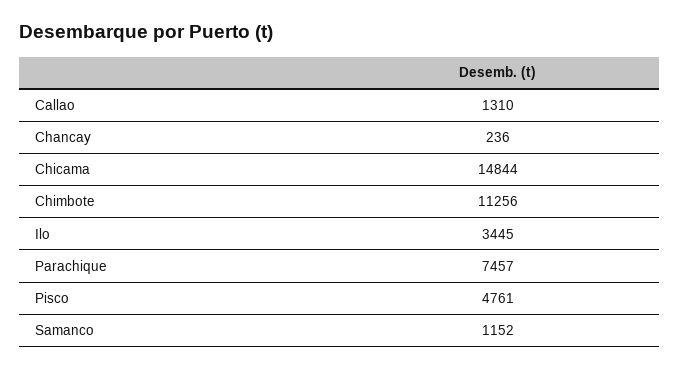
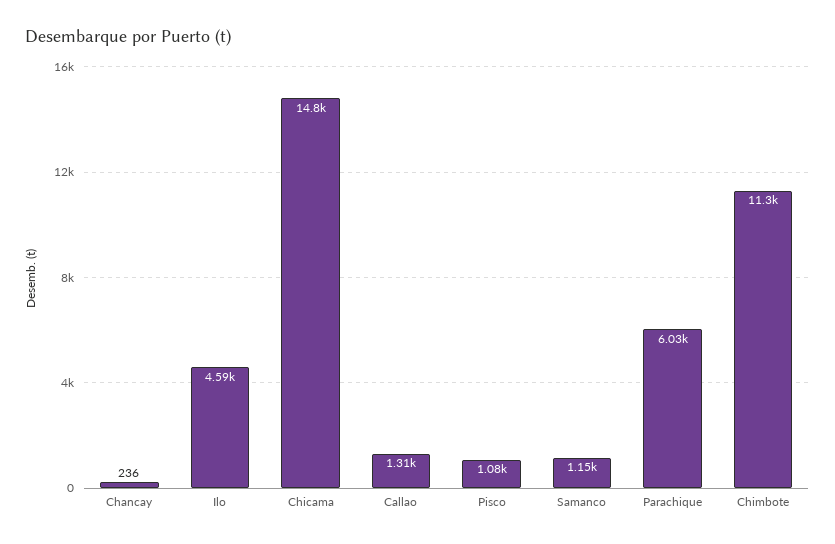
  {
    "Callao": 1310,
    "Chancay": 236,
    "Chicama": 14844,
    "Chimbote": 11256,
-   "Ilo": 3445,
+   "Ilo": 4590,
-   "Parachique": 7457,
+   "Parachique": 6030,
-   "Pisco": 4761,
+   "Pisco": 1080,
    "Samanco": 1152
  }

